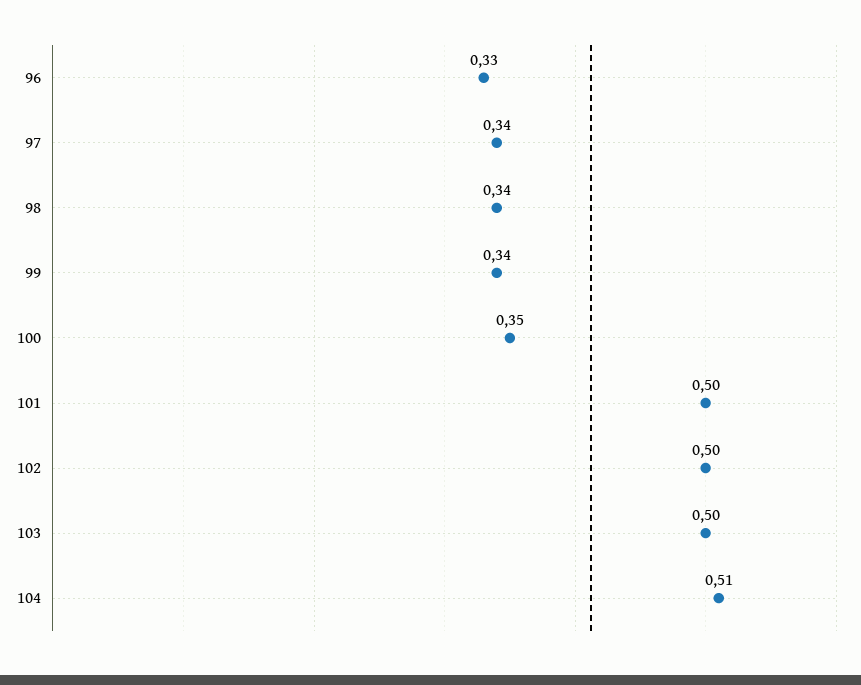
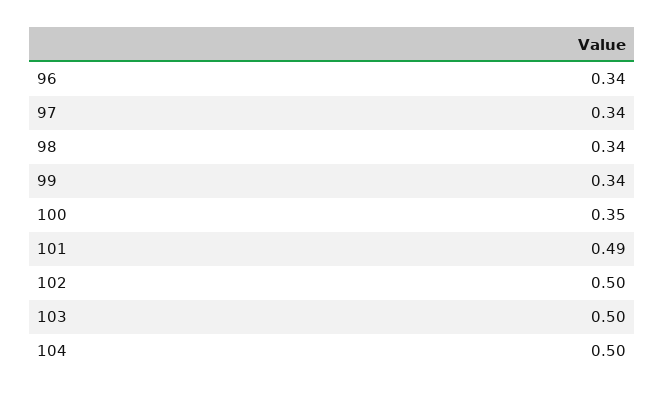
  {
-   "96": 0.33,
+   "96": 0.34,
    "97": 0.34,
    "98": 0.34,
    "99": 0.34,
    "100": 0.35,
-   "101": 0.5,
+   "101": 0.49,
    "102": 0.5,
    "103": 0.5,
-   "104": 0.51
+   "104": 0.5
  }

